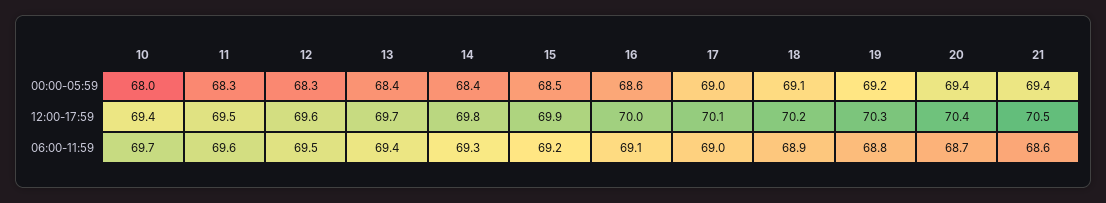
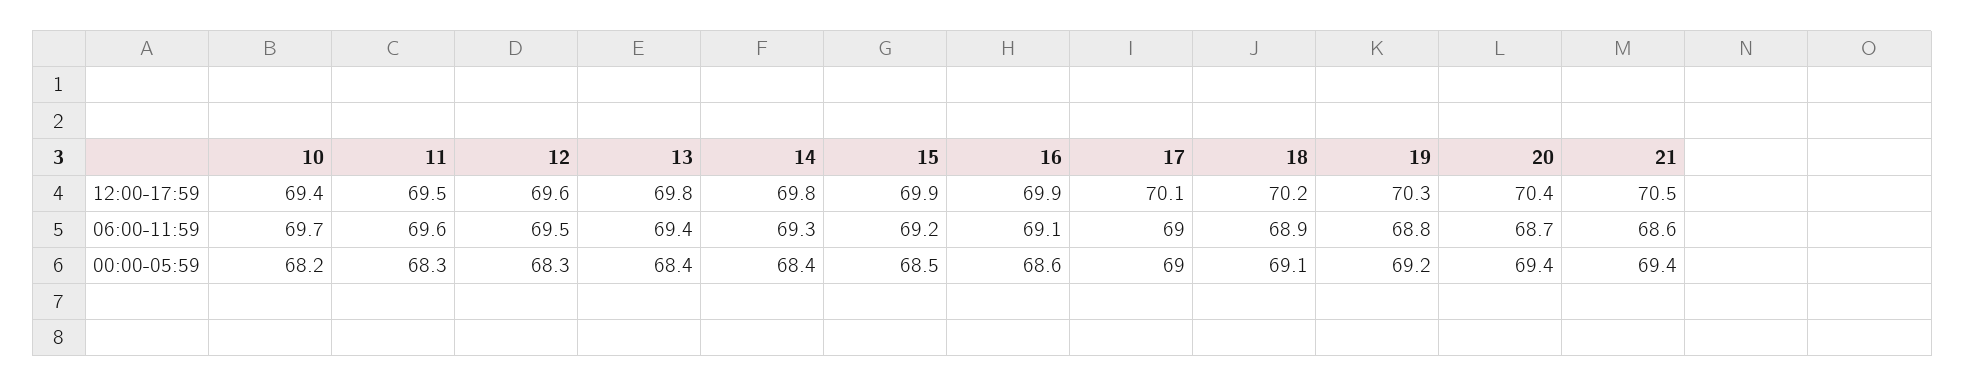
  {
    "10": {
-     "00:00-05:59": 68,
+     "00:00-05:59": 68.2,
      "12:00-17:59": 69.4,
      "06:00-11:59": 69.7
    },
    "11": {
      "00:00-05:59": 68.3,
      "12:00-17:59": 69.5,
      "06:00-11:59": 69.6
    },
    "12": {
      "00:00-05:59": 68.3,
      "12:00-17:59": 69.6,
      "06:00-11:59": 69.5
    },
    "13": {
      "00:00-05:59": 68.4,
-     "12:00-17:59": 69.7,
+     "12:00-17:59": 69.8,
      "06:00-11:59": 69.4
    },
    "14": {
      "00:00-05:59": 68.4,
      "12:00-17:59": 69.8,
      "06:00-11:59": 69.3
    },
    "15": {
      "00:00-05:59": 68.5,
      "12:00-17:59": 69.9,
      "06:00-11:59": 69.2
    },
    "16": {
      "00:00-05:59": 68.6,
-     "12:00-17:59": 70,
+     "12:00-17:59": 69.9,
      "06:00-11:59": 69.1
    },
    "17": {
      "00:00-05:59": 69,
      "12:00-17:59": 70.1,
      "06:00-11:59": 69
    },
    "18": {
      "00:00-05:59": 69.1,
      "12:00-17:59": 70.2,
      "06:00-11:59": 68.9
    },
    "19": {
      "00:00-05:59": 69.2,
      "12:00-17:59": 70.3,
      "06:00-11:59": 68.8
    },
    "20": {
      "00:00-05:59": 69.4,
      "12:00-17:59": 70.4,
      "06:00-11:59": 68.7
    },
    "21": {
      "00:00-05:59": 69.4,
      "12:00-17:59": 70.5,
      "06:00-11:59": 68.6
    }
  }

